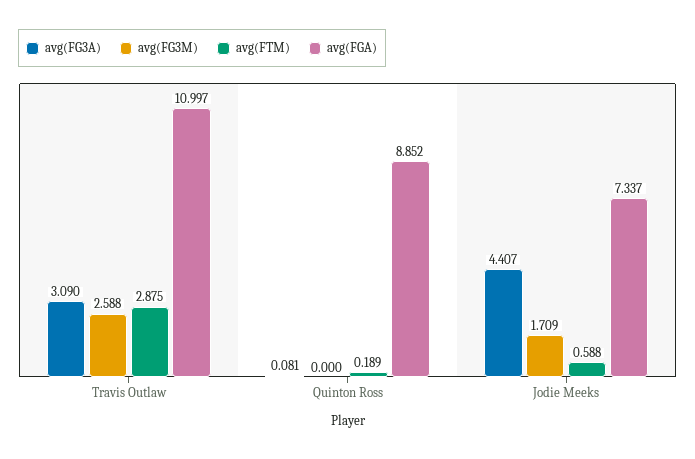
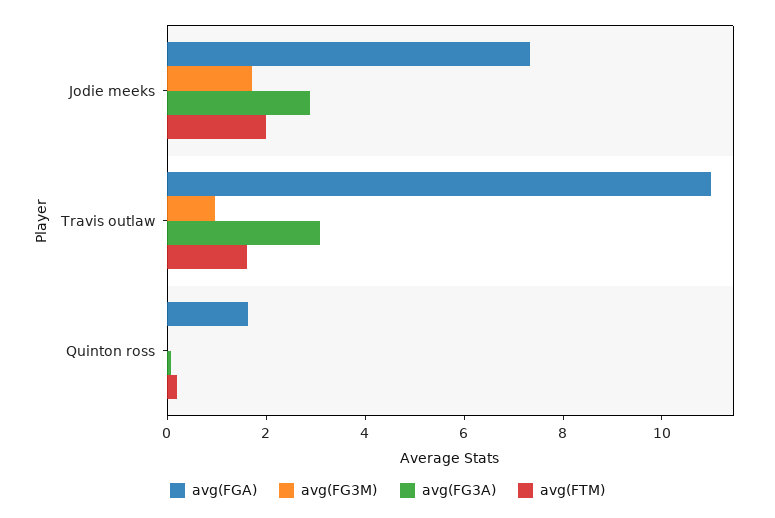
  {
    "avg(FG3A)": {
      "Travis Outlaw": 3.09,
      "Quinton Ross": 0.081,
-     "Jodie Meeks": 4.407
+     "Jodie Meeks": 3
    },
    "avg(FG3M)": {
-     "Travis Outlaw": 2.588,
+     "Travis Outlaw": 1,
      "Quinton Ross": 0,
      "Jodie Meeks": 1.709
    },
    "avg(FTM)": {
-     "Travis Outlaw": 2.875,
+     "Travis Outlaw": 1.5,
      "Quinton Ross": 0.189,
-     "Jodie Meeks": 0.588
+     "Jodie Meeks": 2
    },
    "avg(FGA)": {
      "Travis Outlaw": 10.997,
-     "Quinton Ross": 8.852,
+     "Quinton Ross": 1.5,
      "Jodie Meeks": 7.337
    }
  }

